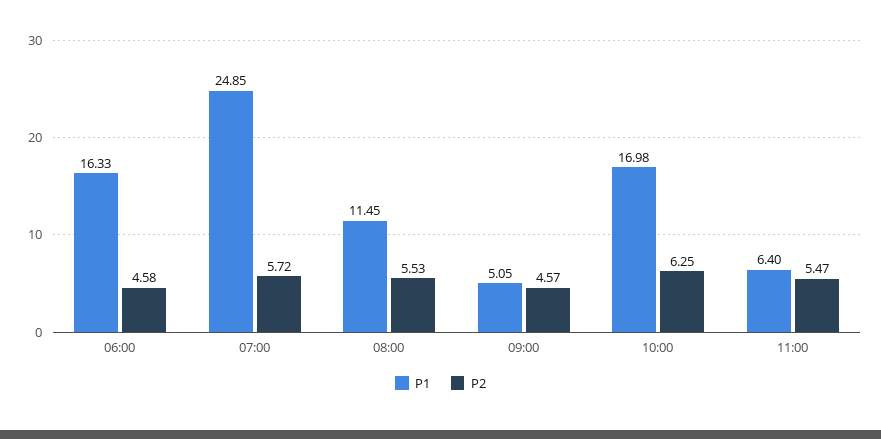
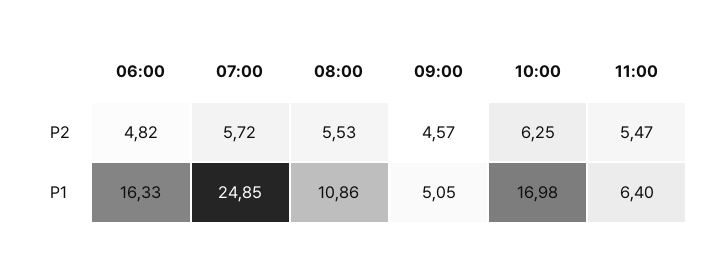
  {
    "P1": {
      "06:00": 16.33,
      "07:00": 24.85,
-     "08:00": 11.45,
+     "08:00": 10.86,
      "09:00": 5.05,
      "10:00": 16.98,
      "11:00": 6.4
    },
    "P2": {
-     "06:00": 4.58,
+     "06:00": 4.82,
      "07:00": 5.72,
      "08:00": 5.53,
      "09:00": 4.57,
      "10:00": 6.25,
      "11:00": 5.47
    }
  }

